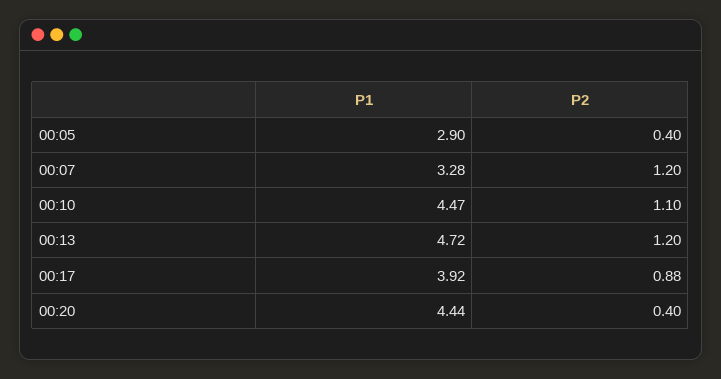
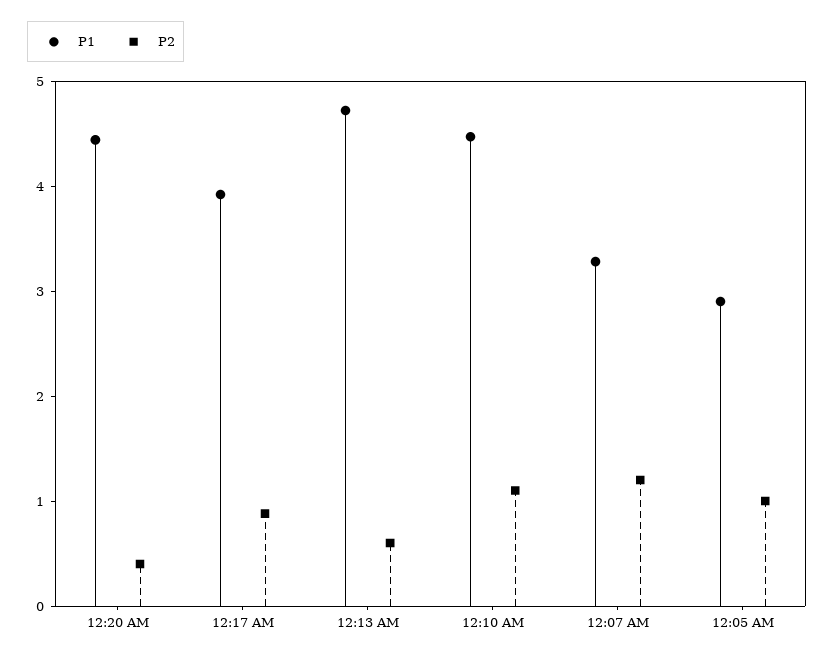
  {
    "P1": {
      "00:05": 2.9,
      "00:07": 3.28,
      "00:10": 4.47,
      "00:13": 4.72,
      "00:17": 3.92,
      "00:20": 4.44
    },
    "P2": {
-     "00:05": 0.4,
+     "00:05": 1,
      "00:07": 1.2,
      "00:10": 1.1,
-     "00:13": 1.2,
+     "00:13": 0.6,
      "00:17": 0.88,
      "00:20": 0.4
    }
  }

